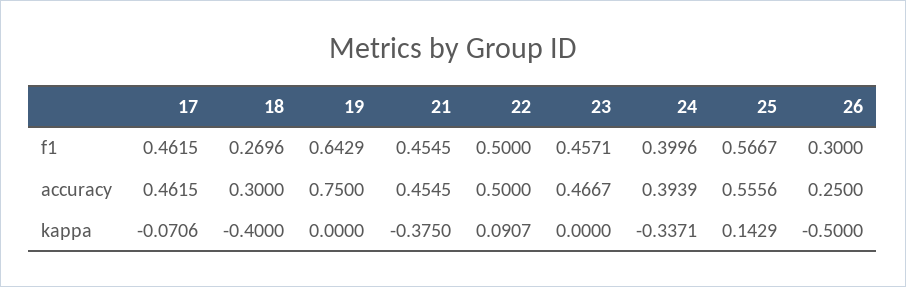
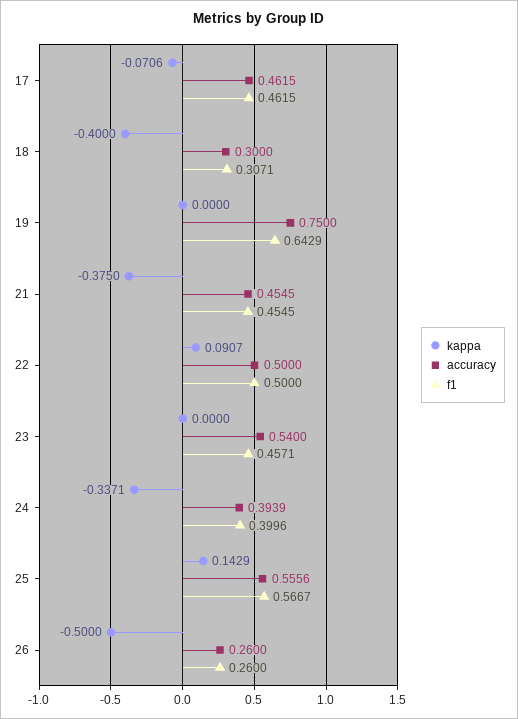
  {
    "f1": {
      "17": 0.4615,
-     "18": 0.2696,
+     "18": 0.3071,
      "19": 0.6429,
      "21": 0.4545,
      "22": 0.5,
      "23": 0.4571,
      "24": 0.3996,
      "25": 0.5667,
-     "26": 0.3
+     "26": 0.26
    },
    "accuracy": {
      "17": 0.4615,
      "18": 0.3,
      "19": 0.75,
      "21": 0.4545,
      "22": 0.5,
-     "23": 0.4667,
+     "23": 0.54,
      "24": 0.3939,
      "25": 0.5556,
-     "26": 0.25
+     "26": 0.26
    },
    "kappa": {
      "17": -0.0706,
      "18": -0.4,
      "19": 0,
      "21": -0.375,
      "22": 0.0907,
      "23": 0,
      "24": -0.3371,
      "25": 0.1429,
      "26": -0.5
    }
  }

